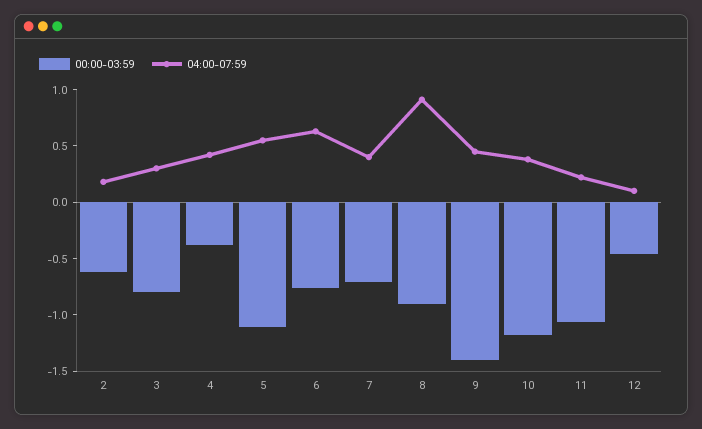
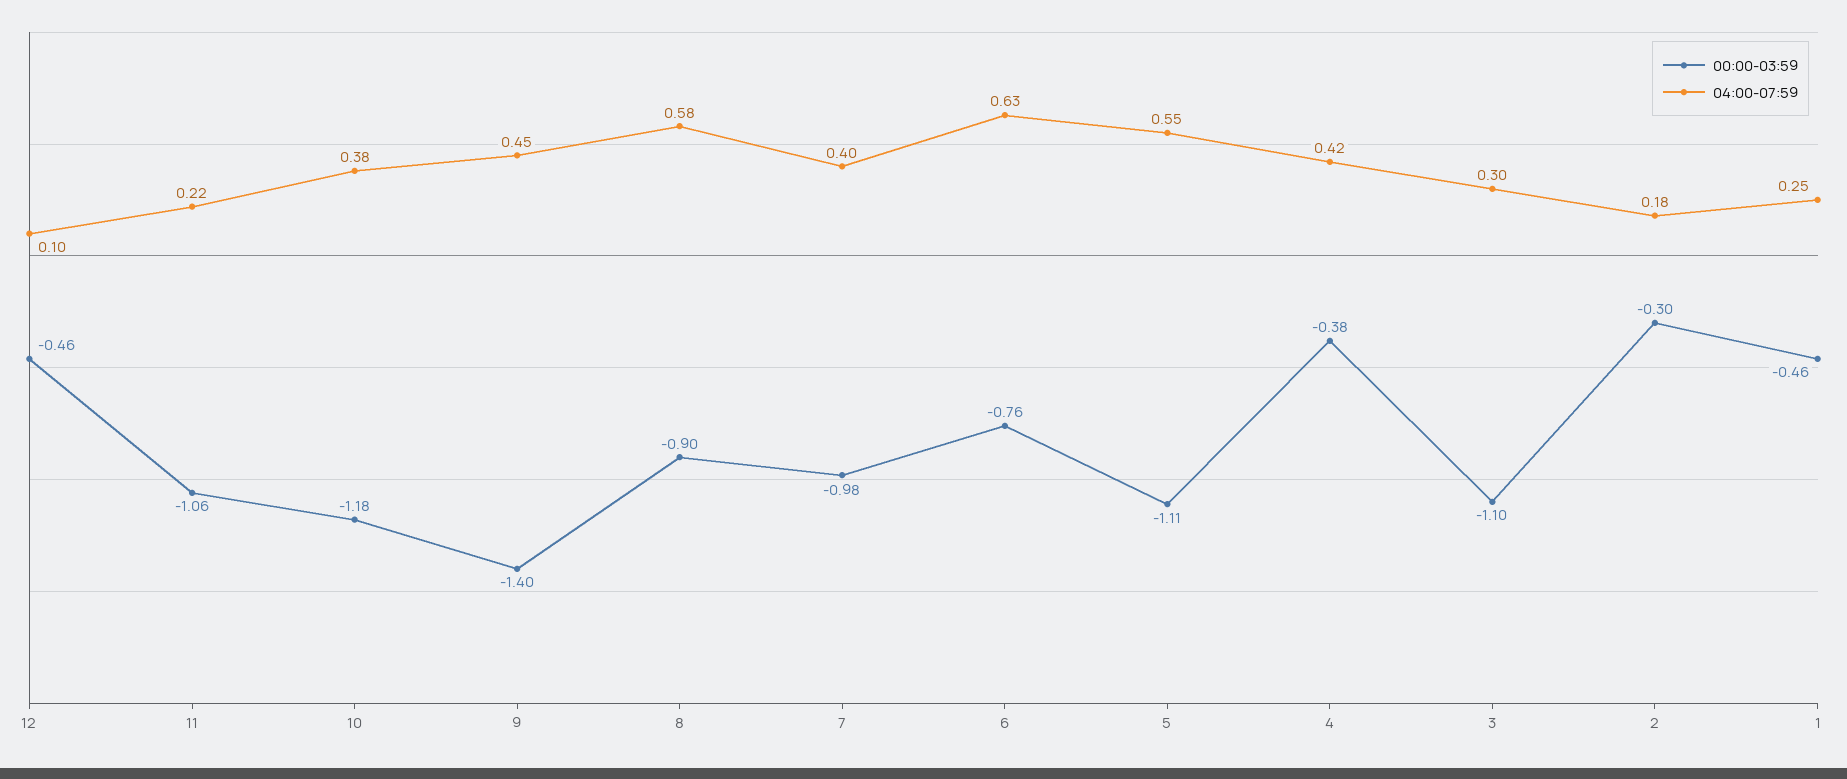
  {
    "00:00-03:59": {
-     "2": -0.6,
+     "2": -0.3,
-     "3": -0.8,
+     "3": -1.1,
      "4": -0.38,
      "5": -1.11,
      "6": -0.76,
-     "7": -0.7,
+     "7": -0.98,
      "8": -0.9,
      "9": -1.4,
      "10": -1.18,
      "11": -1.06,
-     "12": -0.46
+     "12": -0.46,
+     "1": -0.46
    },
    "04:00-07:59": {
      "2": 0.18,
      "3": 0.3,
      "4": 0.42,
      "5": 0.55,
      "6": 0.63,
      "7": 0.4,
-     "8": 0.9,
+     "8": 0.58,
      "9": 0.45,
      "10": 0.38,
      "11": 0.22,
-     "12": 0.1
+     "12": 0.1,
+     "1": 0.25
    }
  }

